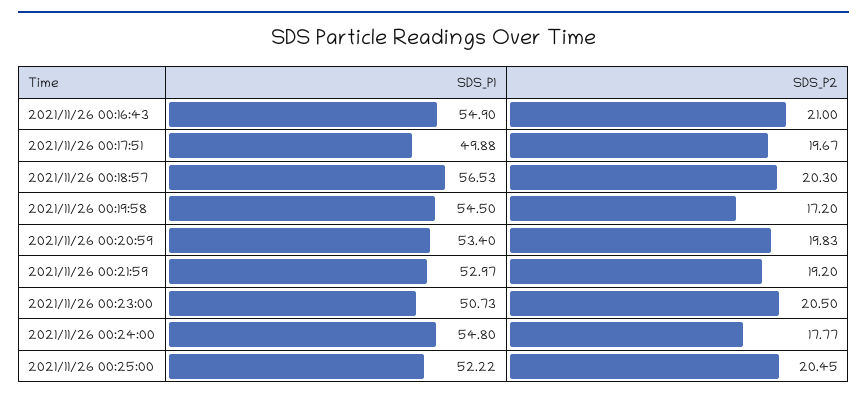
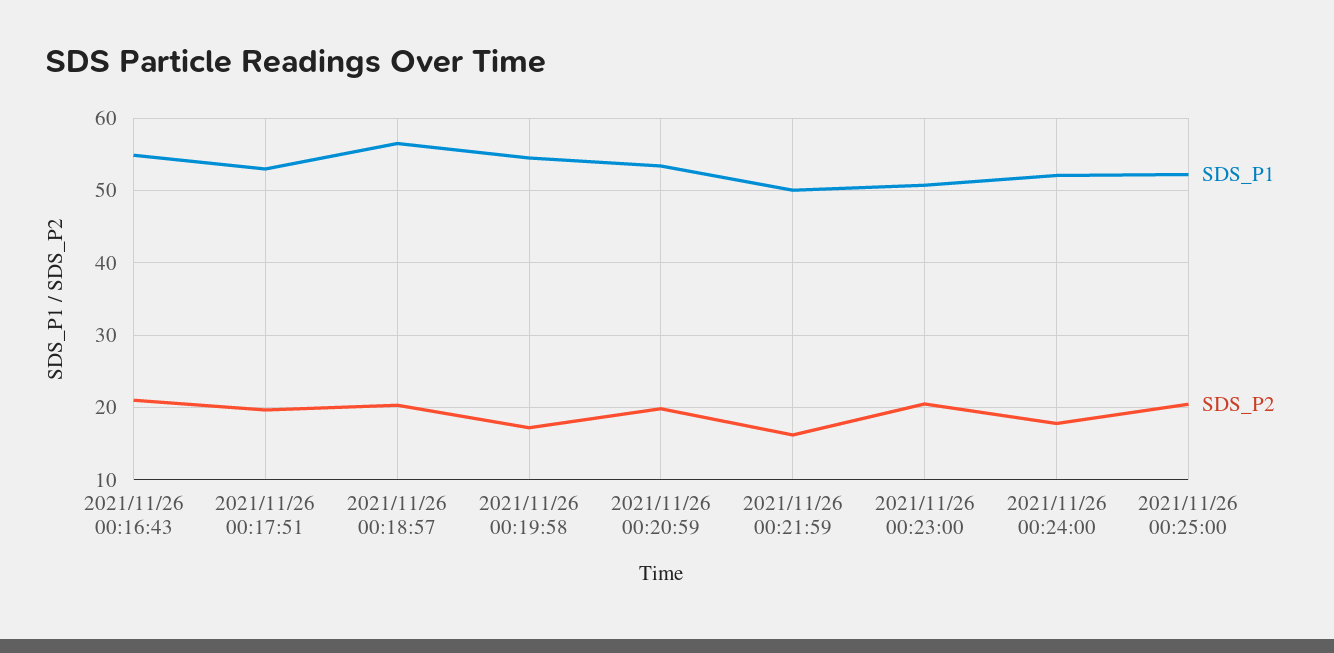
  {
    "SDS_P1": {
      "2021/11/26 00:16:43": 54.9,
-     "2021/11/26 00:17:51": 49.88,
+     "2021/11/26 00:17:51": 53,
      "2021/11/26 00:18:57": 56.53,
      "2021/11/26 00:19:58": 54.5,
      "2021/11/26 00:20:59": 53.4,
-     "2021/11/26 00:21:59": 52.97,
+     "2021/11/26 00:21:59": 50,
      "2021/11/26 00:23:00": 50.73,
-     "2021/11/26 00:24:00": 54.8,
+     "2021/11/26 00:24:00": 52,
      "2021/11/26 00:25:00": 52.22
    },
    "SDS_P2": {
      "2021/11/26 00:16:43": 21,
      "2021/11/26 00:17:51": 19.67,
      "2021/11/26 00:18:57": 20.3,
      "2021/11/26 00:19:58": 17.2,
      "2021/11/26 00:20:59": 19.83,
-     "2021/11/26 00:21:59": 19.2,
+     "2021/11/26 00:21:59": 16,
      "2021/11/26 00:23:00": 20.5,
      "2021/11/26 00:24:00": 17.77,
      "2021/11/26 00:25:00": 20.45
    }
  }

